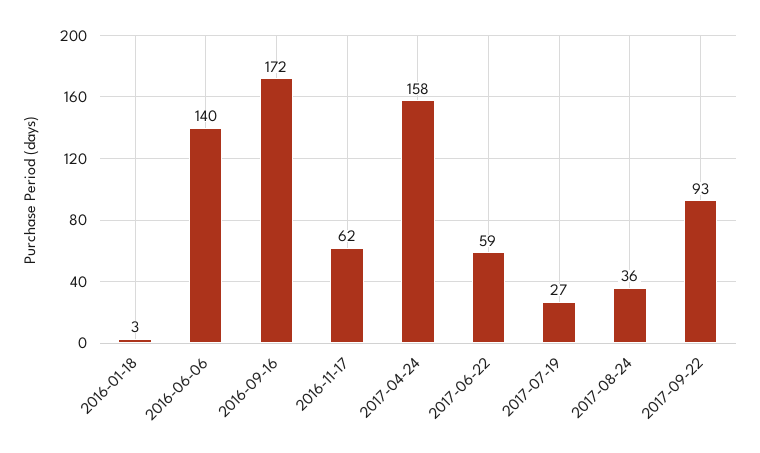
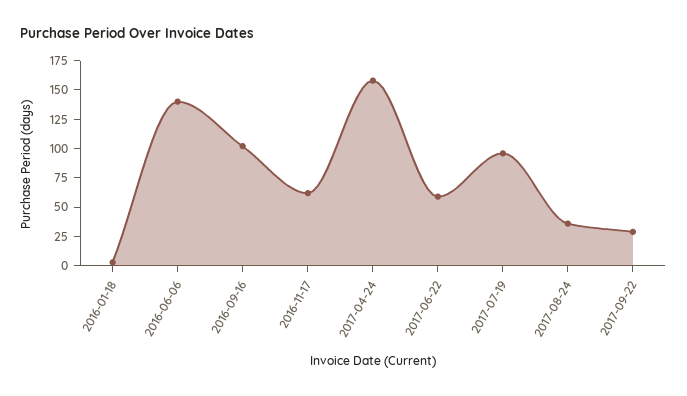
  {
    "2016-01-18": 3,
    "2016-06-06": 140,
-   "2016-09-16": 172,
+   "2016-09-16": 100,
    "2016-11-17": 62,
    "2017-04-24": 158,
    "2017-06-22": 59,
-   "2017-07-19": 27,
+   "2017-07-19": 100,
    "2017-08-24": 36,
-   "2017-09-22": 93
+   "2017-09-22": 25
  }

